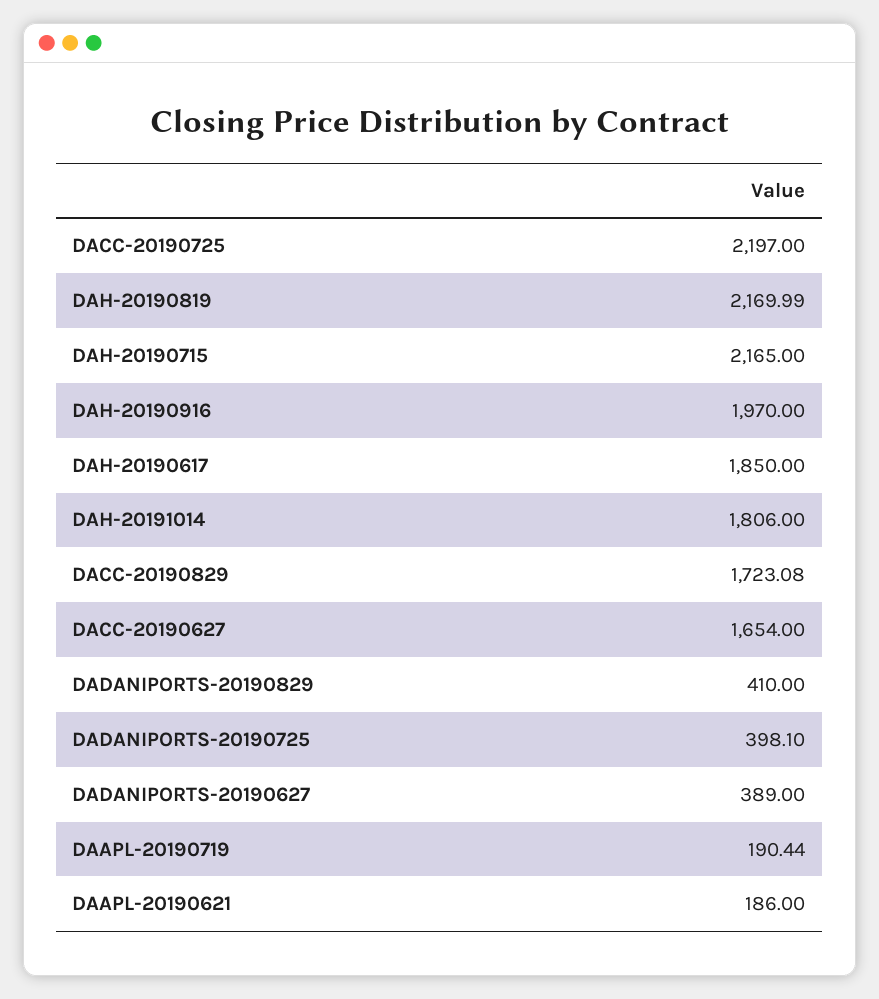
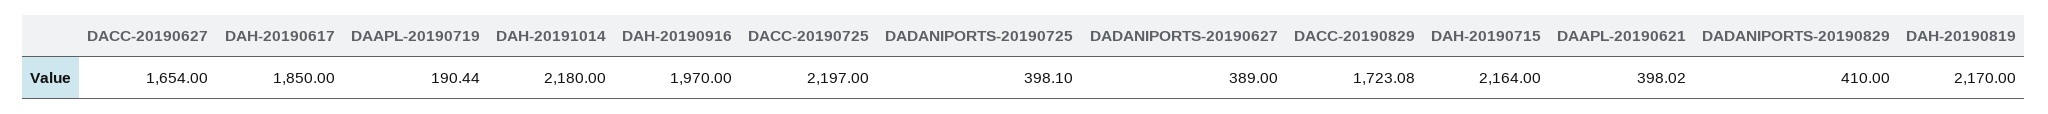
  {
    "DACC-20190725": 2197,
-   "DAH-20190819": 2169.99,
+   "DAH-20190819": 2170,
-   "DAH-20190715": 2165,
+   "DAH-20190715": 2164,
    "DAH-20190916": 1970,
    "DAH-20190617": 1850,
-   "DAH-20191014": 1806,
+   "DAH-20191014": 2180,
    "DACC-20190829": 1723.08,
    "DACC-20190627": 1654,
    "DADANIPORTS-20190829": 410,
    "DADANIPORTS-20190725": 398.1,
    "DADANIPORTS-20190627": 389,
    "DAAPL-20190719": 190.44,
-   "DAAPL-20190621": 186
+   "DAAPL-20190621": 398.02
  }

